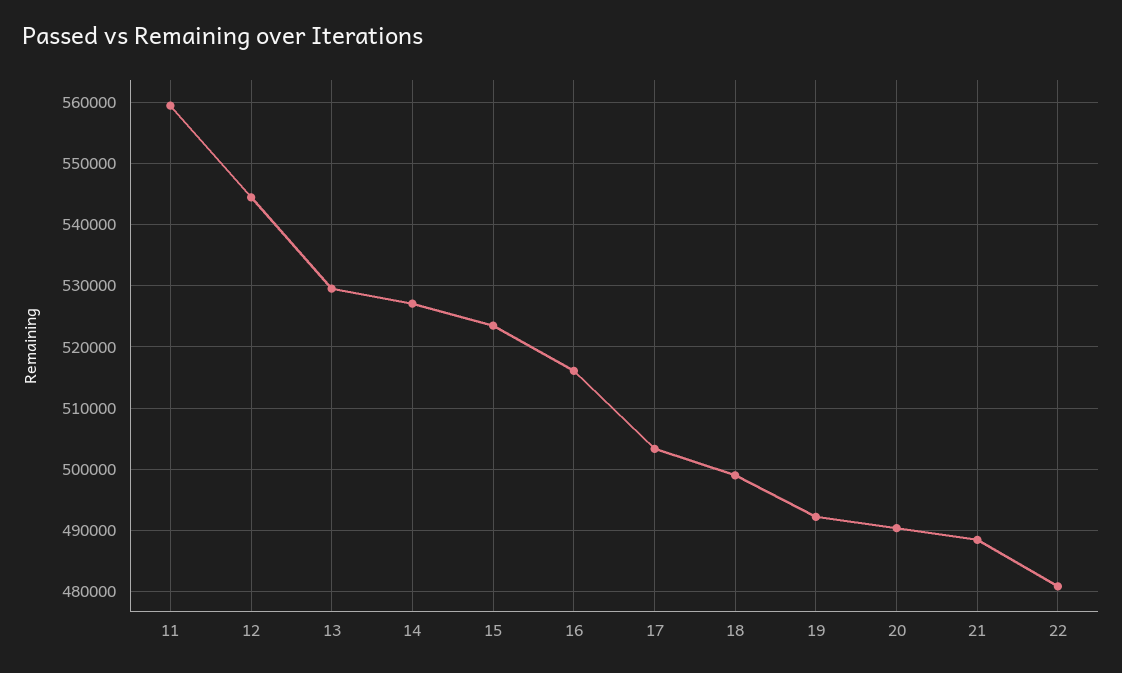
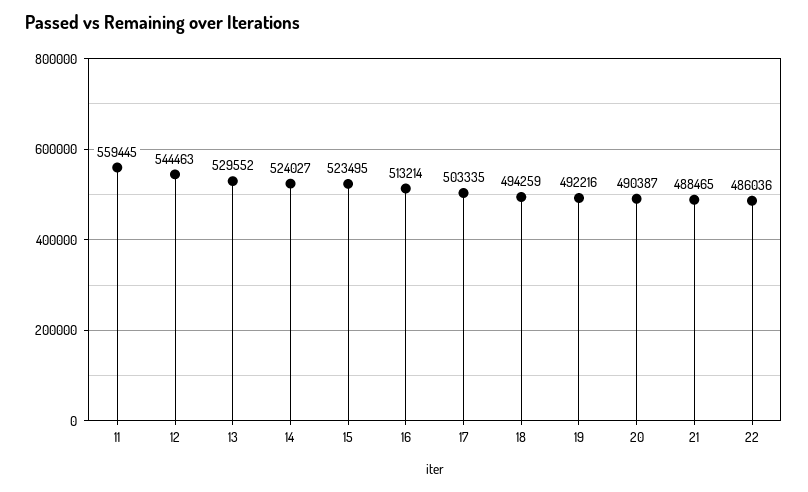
  {
    "11": 559445,
    "12": 544463,
    "13": 529552,
-   "14": 527000,
+   "14": 524027,
    "15": 523495,
-   "16": 516000,
+   "16": 513214,
    "17": 503335,
-   "18": 499000,
+   "18": 494259,
    "19": 492216,
    "20": 490387,
    "21": 488465,
-   "22": 481000
+   "22": 486036
  }

